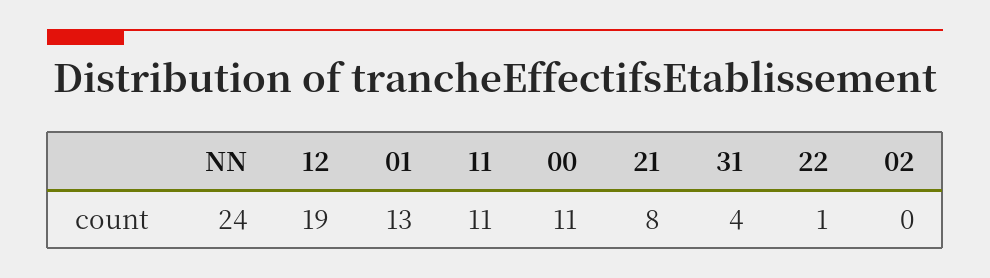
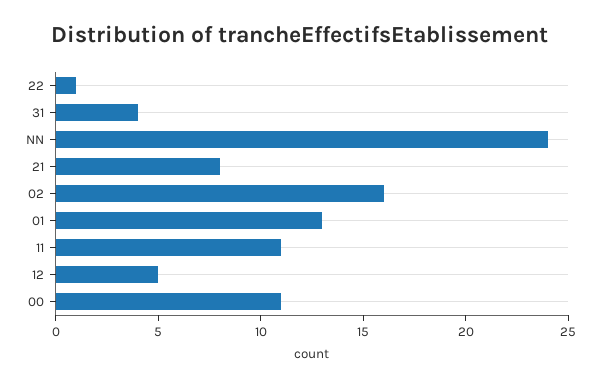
  {
    "NN": 24,
-   "12": 19,
+   "12": 5,
    "01": 13,
    "11": 11,
    "00": 11,
    "21": 8,
    "31": 4,
    "22": 1,
-   "02": 0
+   "02": 16
  }

